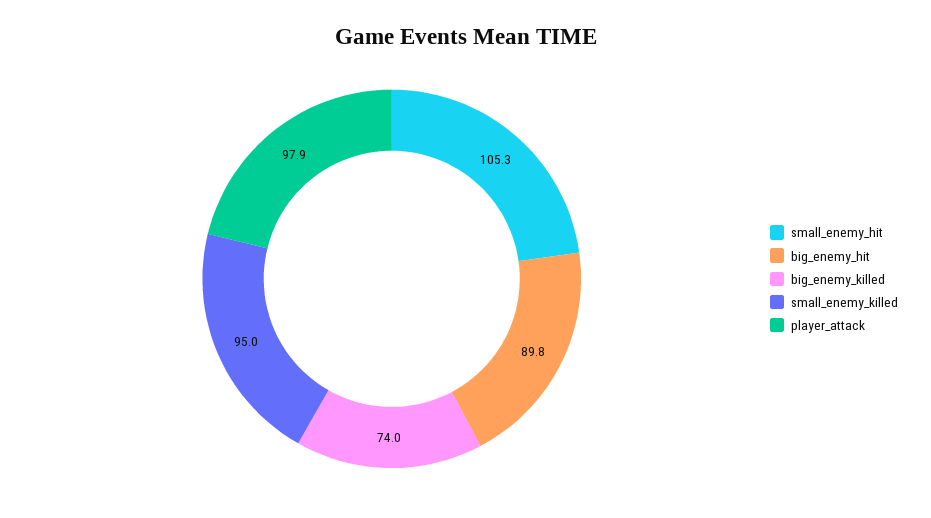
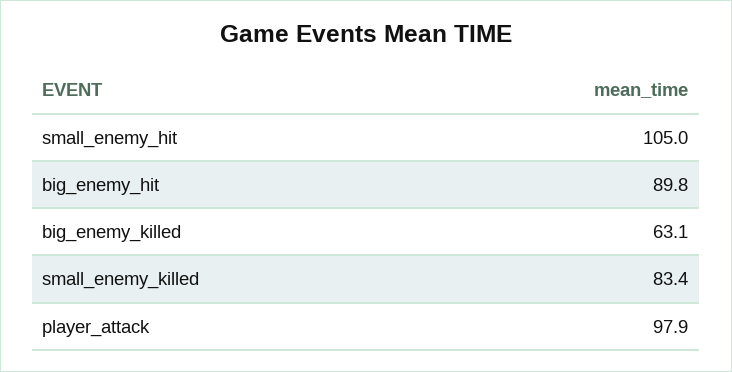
  {
-   "small_enemy_hit": 105.3,
+   "small_enemy_hit": 105,
    "big_enemy_hit": 89.8,
-   "big_enemy_killed": 74,
+   "big_enemy_killed": 63.1,
-   "small_enemy_killed": 95,
+   "small_enemy_killed": 83.4,
    "player_attack": 97.9
  }

